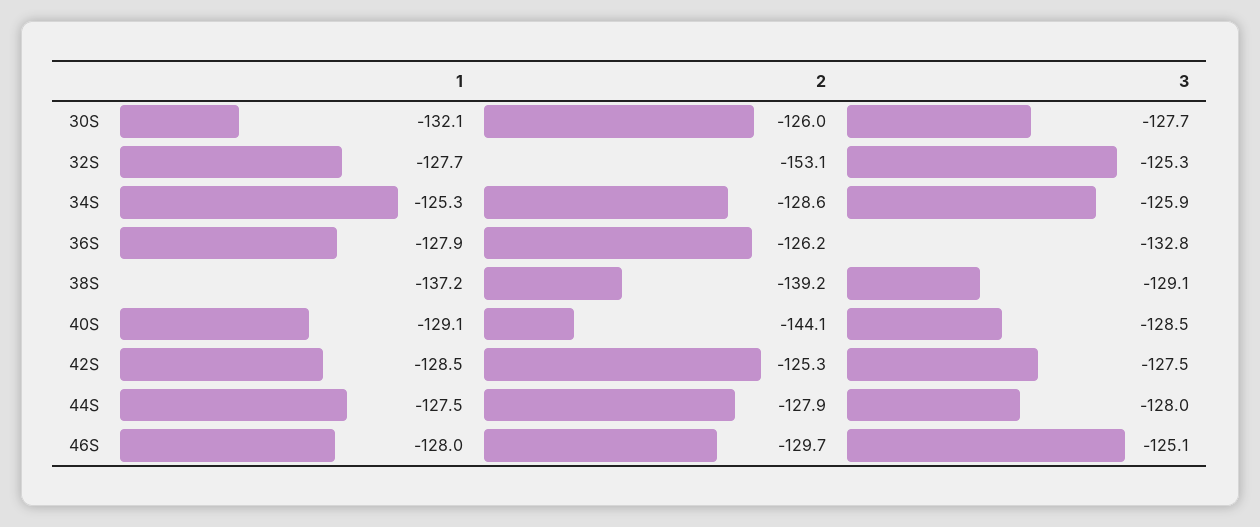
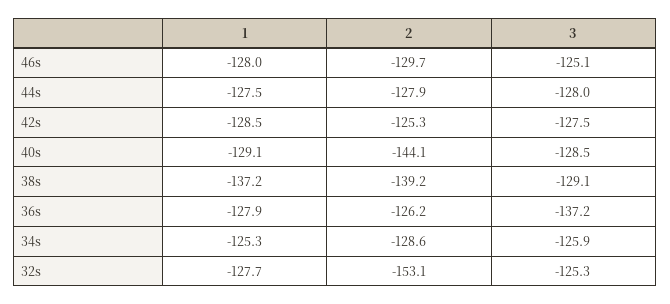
  {
    "1": {
-     "30S": -132.1,
      "32S": -127.7,
      "34S": -125.3,
      "36S": -127.9,
      "38S": -137.2,
      "40S": -129.1,
      "42S": -128.5,
      "44S": -127.5,
      "46S": -128
    },
    "2": {
-     "30S": -126,
      "32S": -153.1,
      "34S": -128.6,
      "36S": -126.2,
      "38S": -139.2,
      "40S": -144.1,
      "42S": -125.3,
      "44S": -127.9,
      "46S": -129.7
    },
    "3": {
-     "30S": -127.7,
      "32S": -125.3,
      "34S": -125.9,
-     "36S": -132.8,
+     "36S": -137.2,
      "38S": -129.1,
      "40S": -128.5,
      "42S": -127.5,
      "44S": -128,
      "46S": -125.1
    }
  }

